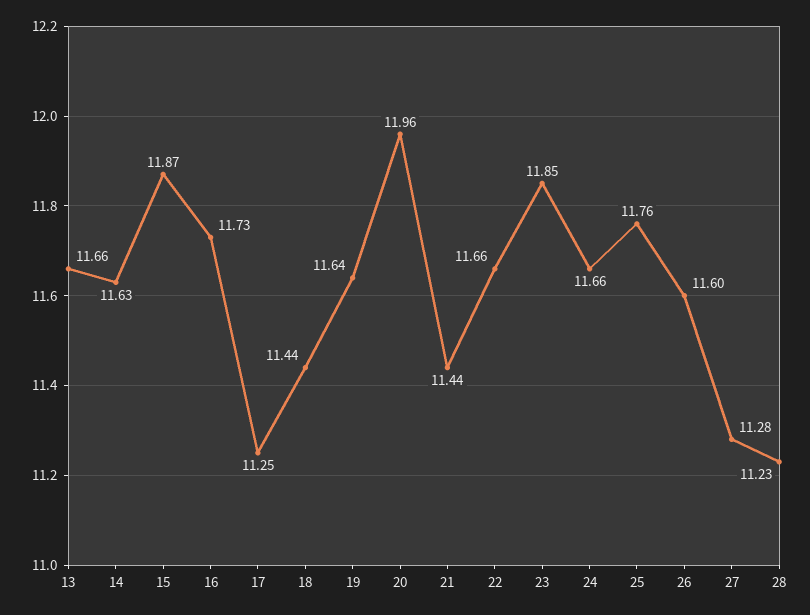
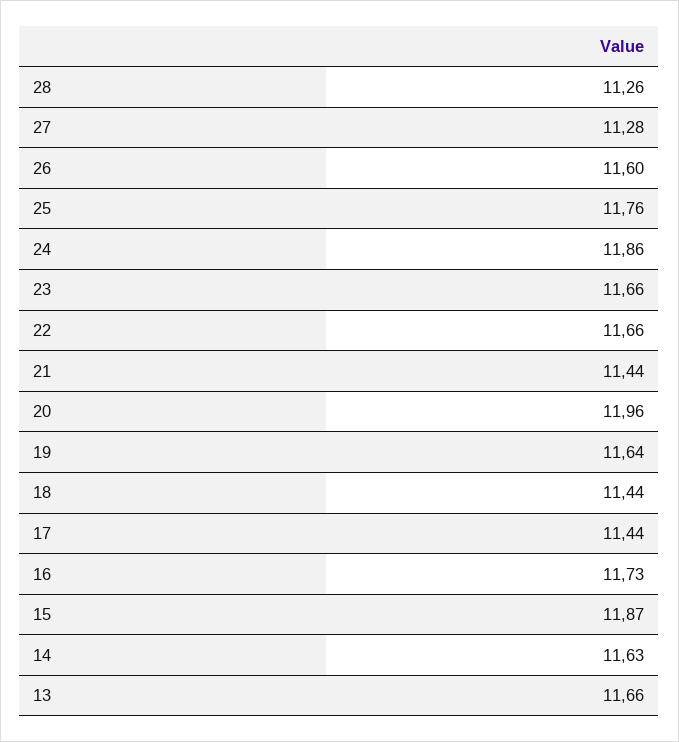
  {
    "13": 11.66,
    "14": 11.63,
    "15": 11.87,
    "16": 11.73,
-   "17": 11.25,
+   "17": 11.44,
    "18": 11.44,
    "19": 11.64,
    "20": 11.96,
    "21": 11.44,
    "22": 11.66,
-   "23": 11.85,
+   "23": 11.66,
-   "24": 11.66,
+   "24": 11.86,
    "25": 11.76,
    "26": 11.6,
    "27": 11.28,
-   "28": 11.23
+   "28": 11.26
  }

